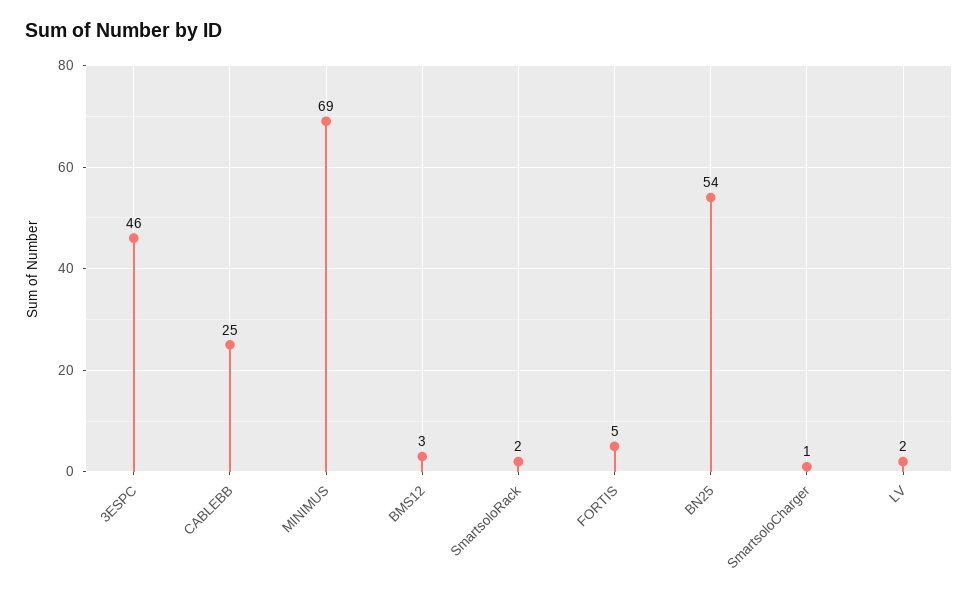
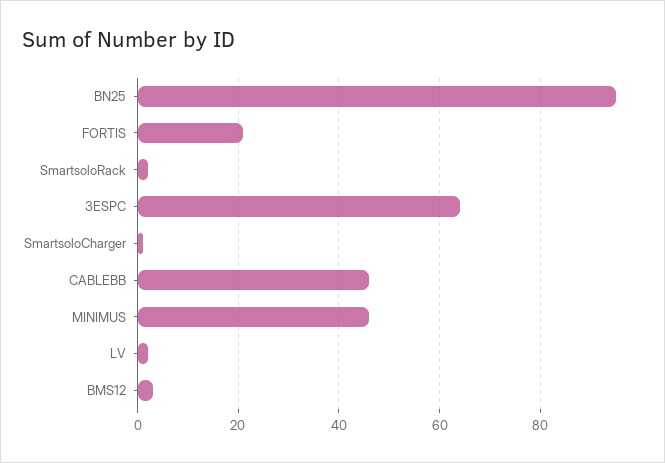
  {
-   "3ESPC": 46,
+   "3ESPC": 65,
-   "CABLEBB": 25,
+   "CABLEBB": 45,
-   "MINIMUS": 69,
+   "MINIMUS": 45,
    "BMS12": 3,
    "SmartsoloRack": 2,
-   "FORTIS": 5,
+   "FORTIS": 20,
-   "BN25": 54,
+   "BN25": 95,
    "SmartsoloCharger": 1,
    "LV": 2
  }

